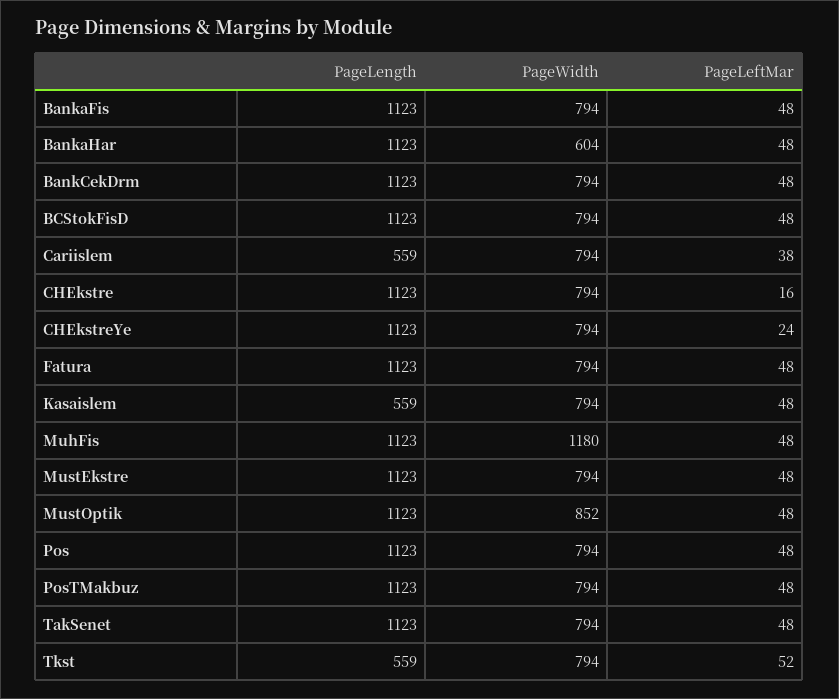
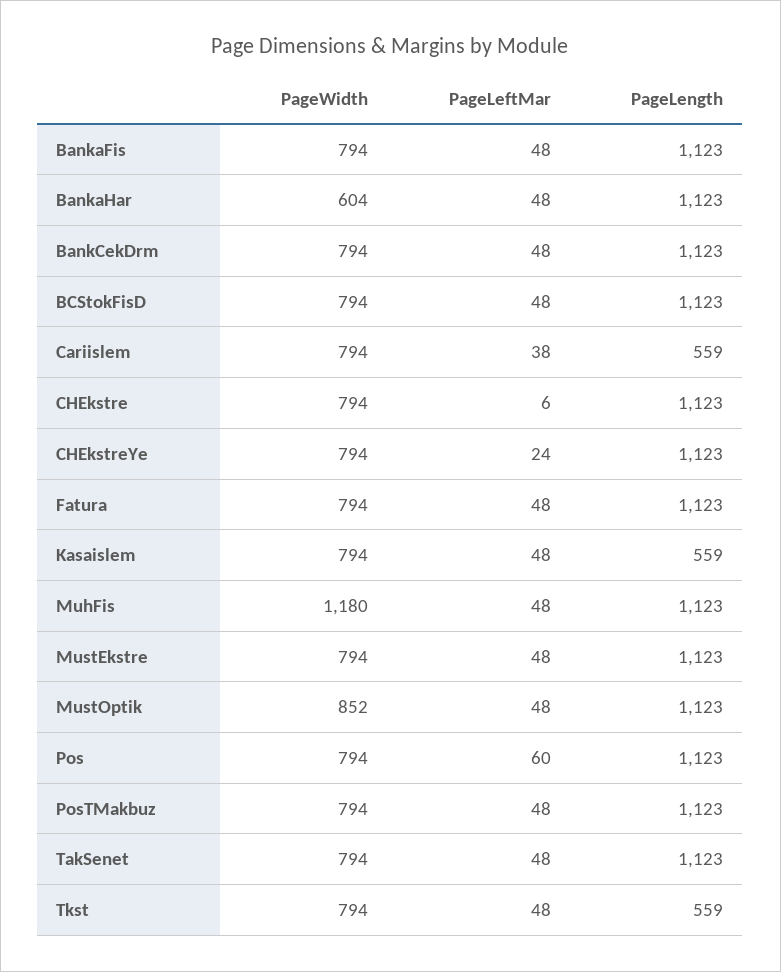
  {
    "PageLength": {
      "BankaFis": 1123,
      "BankaHar": 1123,
      "BankCekDrm": 1123,
      "BCStokFisD": 1123,
      "Cariislem": 559,
      "CHEkstre": 1123,
      "CHEkstreYe": 1123,
      "Fatura": 1123,
      "Kasaislem": 559,
      "MuhFis": 1123,
      "MustEkstre": 1123,
      "MustOptik": 1123,
      "Pos": 1123,
      "PosTMakbuz": 1123,
      "TakSenet": 1123,
      "Tkst": 559
    },
    "PageWidth": {
      "BankaFis": 794,
      "BankaHar": 604,
      "BankCekDrm": 794,
      "BCStokFisD": 794,
      "Cariislem": 794,
      "CHEkstre": 794,
      "CHEkstreYe": 794,
      "Fatura": 794,
      "Kasaislem": 794,
      "MuhFis": 1180,
      "MustEkstre": 794,
      "MustOptik": 852,
      "Pos": 794,
      "PosTMakbuz": 794,
      "TakSenet": 794,
      "Tkst": 794
    },
    "PageLeftMar": {
      "BankaFis": 48,
      "BankaHar": 48,
      "BankCekDrm": 48,
      "BCStokFisD": 48,
      "Cariislem": 38,
-     "CHEkstre": 16,
+     "CHEkstre": 6,
      "CHEkstreYe": 24,
      "Fatura": 48,
      "Kasaislem": 48,
      "MuhFis": 48,
      "MustEkstre": 48,
      "MustOptik": 48,
-     "Pos": 48,
+     "Pos": 60,
      "PosTMakbuz": 48,
      "TakSenet": 48,
-     "Tkst": 52
+     "Tkst": 48
    }
  }

